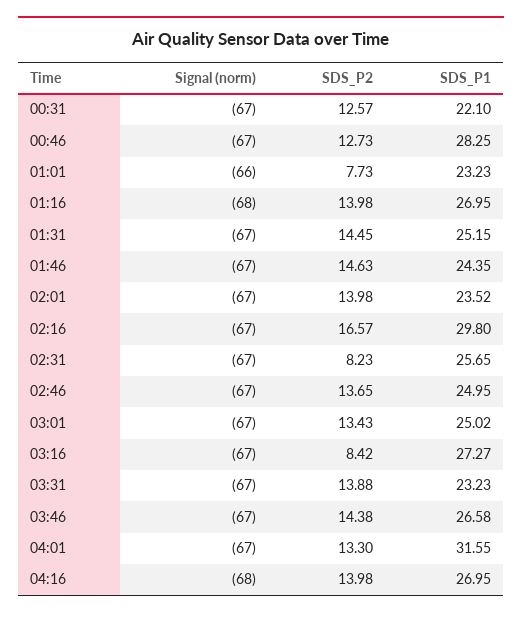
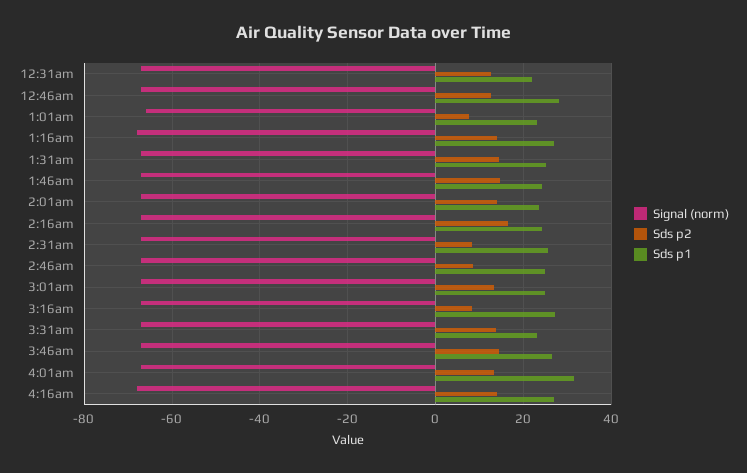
  {
    "Signal (norm)": {
      "00:31": -67,
      "00:46": -67,
      "01:01": -66,
      "01:16": -68,
      "01:31": -67,
      "01:46": -67,
      "02:01": -67,
      "02:16": -67,
      "02:31": -67,
      "02:46": -67,
      "03:01": -67,
      "03:16": -67,
      "03:31": -67,
      "03:46": -67,
      "04:01": -67,
      "04:16": -68
    },
    "SDS_P2": {
      "00:31": 12.57,
      "00:46": 12.73,
      "01:01": 7.73,
      "01:16": 13.98,
      "01:31": 14.45,
      "01:46": 14.63,
      "02:01": 13.98,
      "02:16": 16.57,
      "02:31": 8.23,
-     "02:46": 13.65,
+     "02:46": 8,
      "03:01": 13.43,
      "03:16": 8.42,
      "03:31": 13.88,
      "03:46": 14.38,
      "04:01": 13.3,
      "04:16": 13.98
    },
    "SDS_P1": {
      "00:31": 22.1,
      "00:46": 28.25,
      "01:01": 23.23,
      "01:16": 26.95,
      "01:31": 25.15,
      "01:46": 24.35,
      "02:01": 23.52,
-     "02:16": 29.8,
+     "02:16": 24,
      "02:31": 25.65,
      "02:46": 24.95,
      "03:01": 25.02,
      "03:16": 27.27,
      "03:31": 23.23,
      "03:46": 26.58,
      "04:01": 31.55,
      "04:16": 26.95
    }
  }

